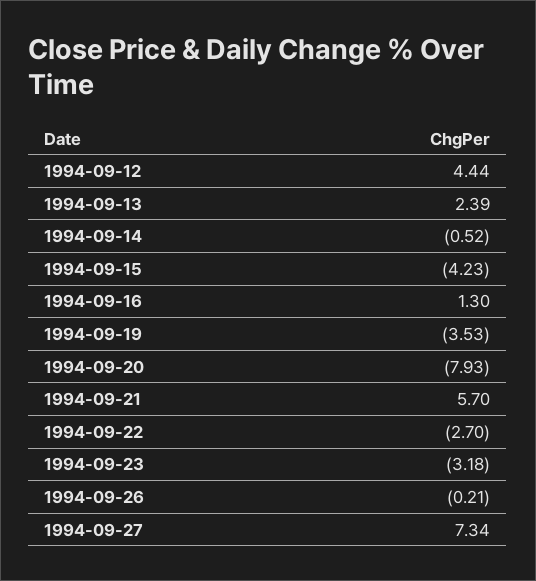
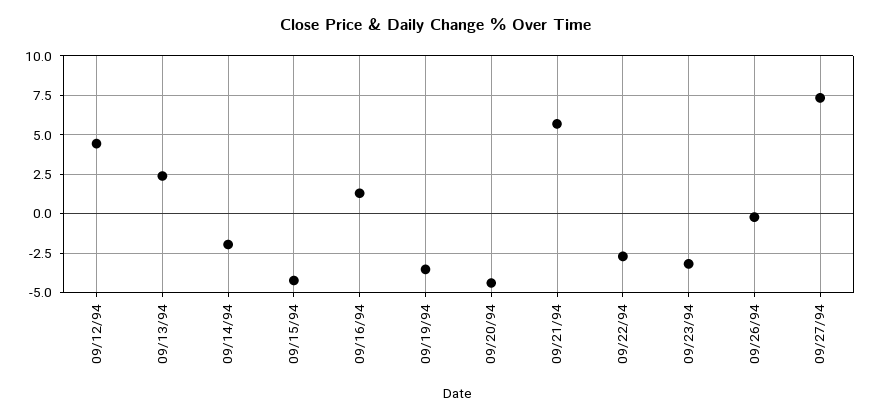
  {
    "1994-09-12": 4.44,
    "1994-09-13": 2.39,
-   "1994-09-14": -0.52,
+   "1994-09-14": -2,
    "1994-09-15": -4.23,
    "1994-09-16": 1.3,
    "1994-09-19": -3.53,
-   "1994-09-20": -7.93,
+   "1994-09-20": -4.5,
    "1994-09-21": 5.7,
    "1994-09-22": -2.7,
    "1994-09-23": -3.18,
    "1994-09-26": -0.21,
    "1994-09-27": 7.34
  }

